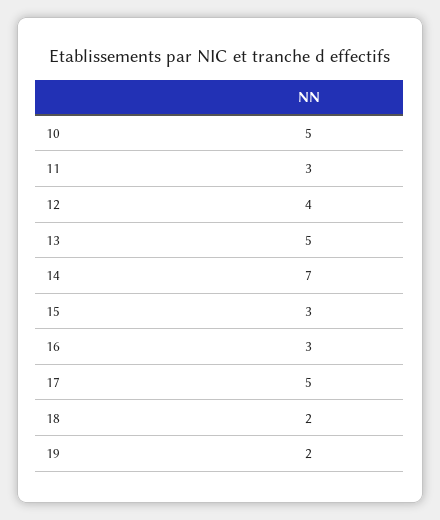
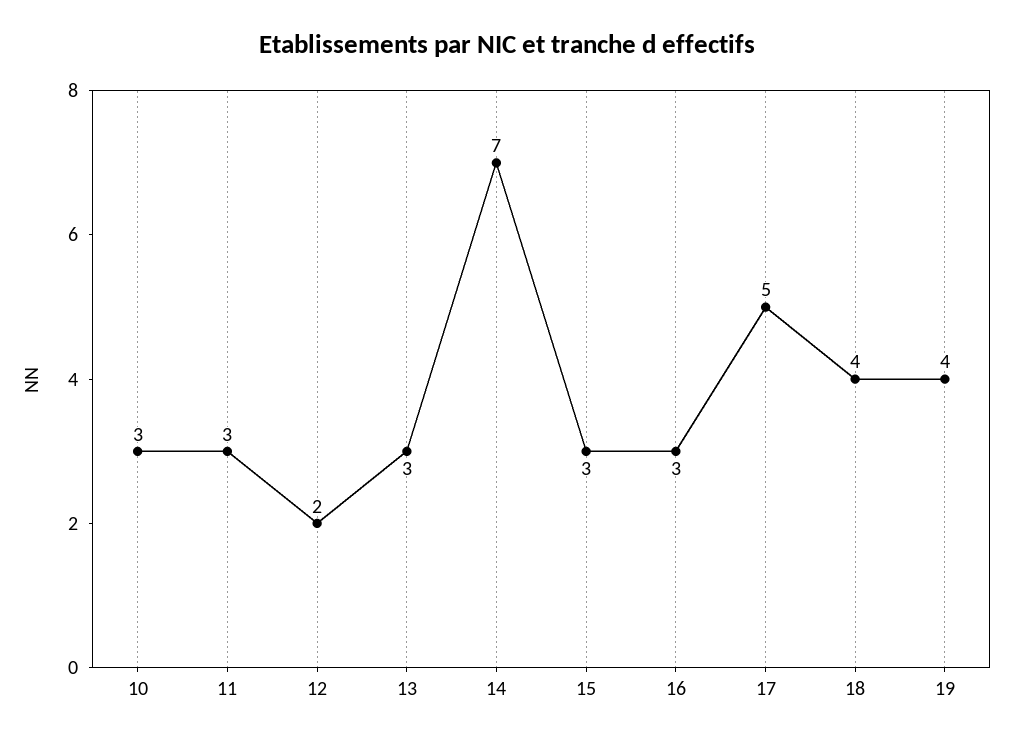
  {
-   "10": 5,
+   "10": 3,
    "11": 3,
-   "12": 4,
+   "12": 2,
-   "13": 5,
+   "13": 3,
    "14": 7,
    "15": 3,
    "16": 3,
    "17": 5,
-   "18": 2,
+   "18": 4,
-   "19": 2
+   "19": 4
  }

